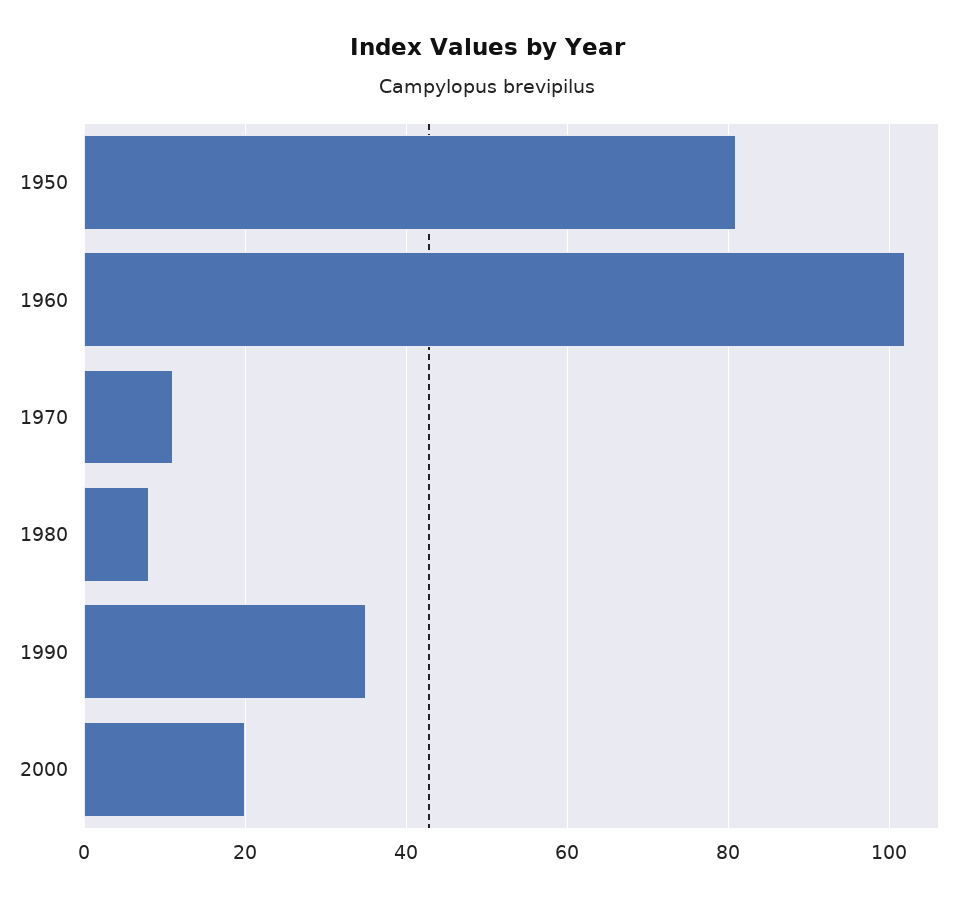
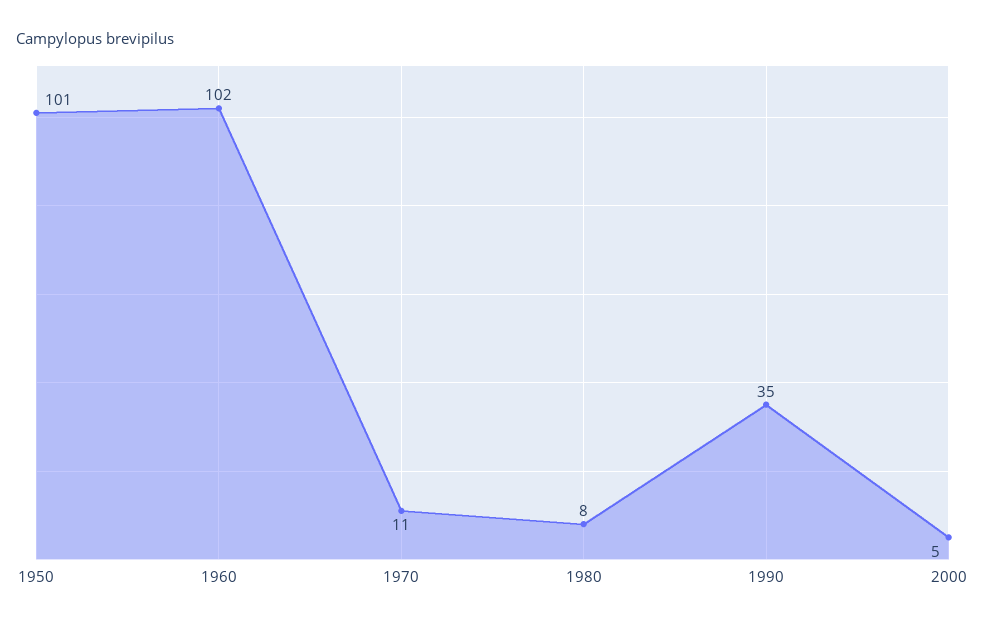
  {
-   "1950": 80,
+   "1950": 101,
    "1960": 102,
    "1970": 11,
    "1980": 8,
    "1990": 35,
-   "2000": 20
+   "2000": 5
  }

